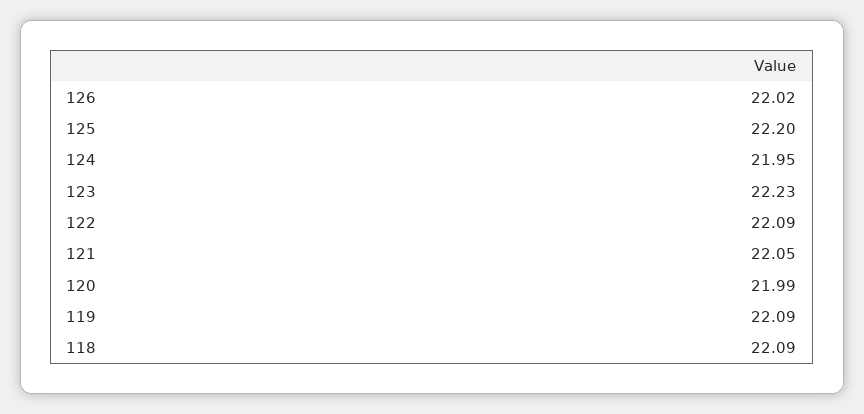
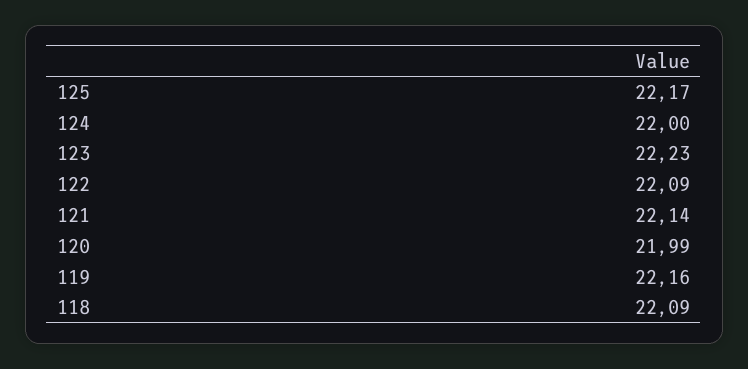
  {
-   "126": 22.02,
-   "125": 22.2,
+   "125": 22.17,
-   "124": 21.95,
+   "124": 22,
    "123": 22.23,
    "122": 22.09,
-   "121": 22.05,
+   "121": 22.14,
    "120": 21.99,
-   "119": 22.09,
+   "119": 22.16,
    "118": 22.09
  }

